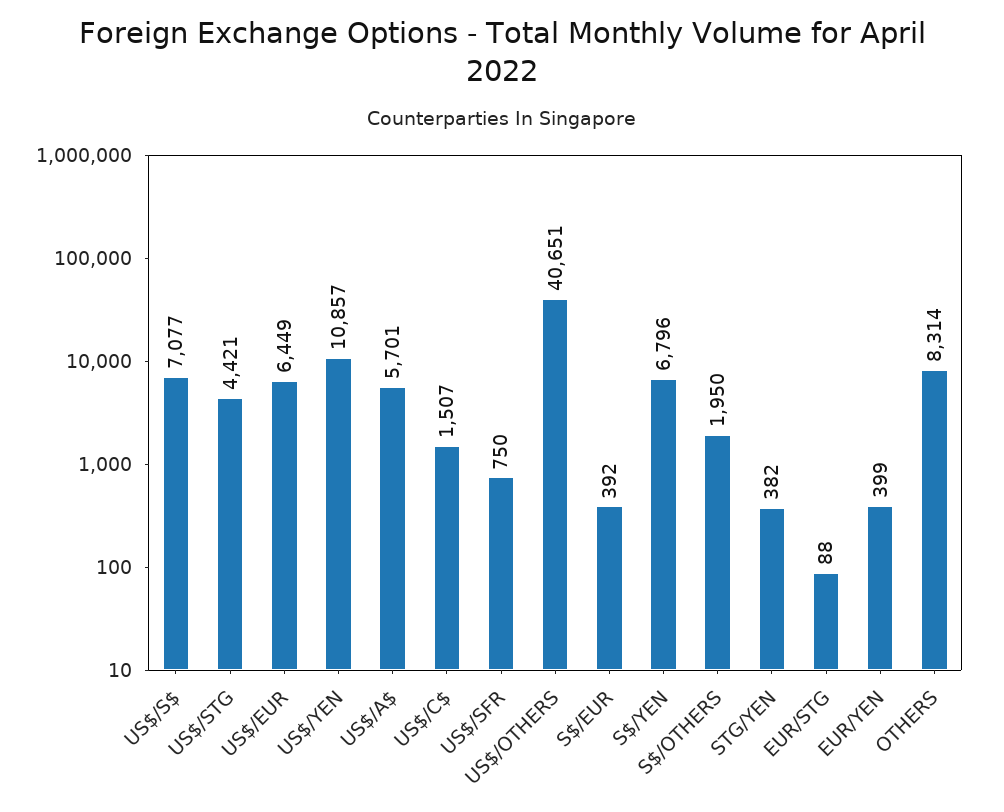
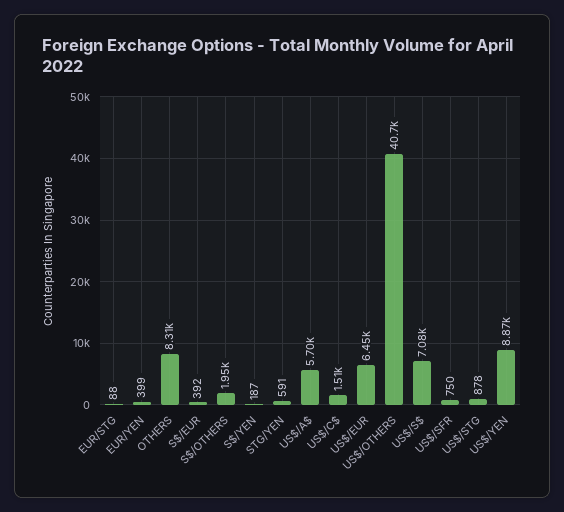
  {
    "US$/S$": 7077,
-   "US$/STG": 4421,
+   "US$/STG": 878,
    "US$/EUR": 6449,
-   "US$/YEN": 10857,
+   "US$/YEN": 8870,
    "US$/A$": 5701,
    "US$/C$": 1507,
    "US$/SFR": 750,
    "US$/OTHERS": 40651,
    "S$/EUR": 392,
-   "S$/YEN": 6796,
+   "S$/YEN": 187,
    "S$/OTHERS": 1950,
-   "STG/YEN": 382,
+   "STG/YEN": 591,
    "EUR/STG": 88,
    "EUR/YEN": 399,
    "OTHERS": 8314
  }

